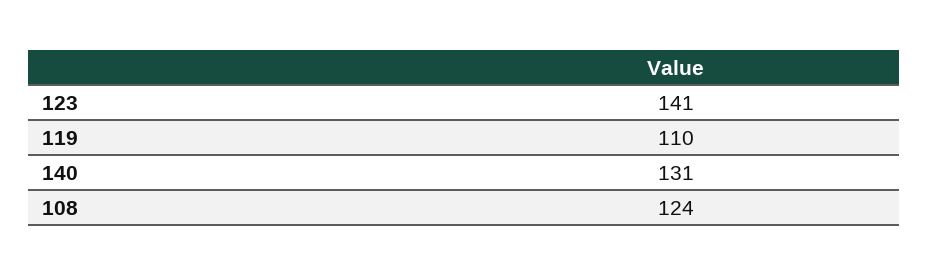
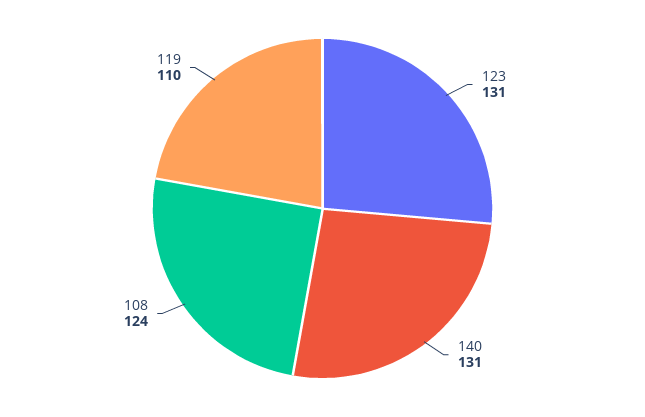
  {
-   "123": 141,
+   "123": 131,
    "119": 110,
    "140": 131,
    "108": 124
  }

